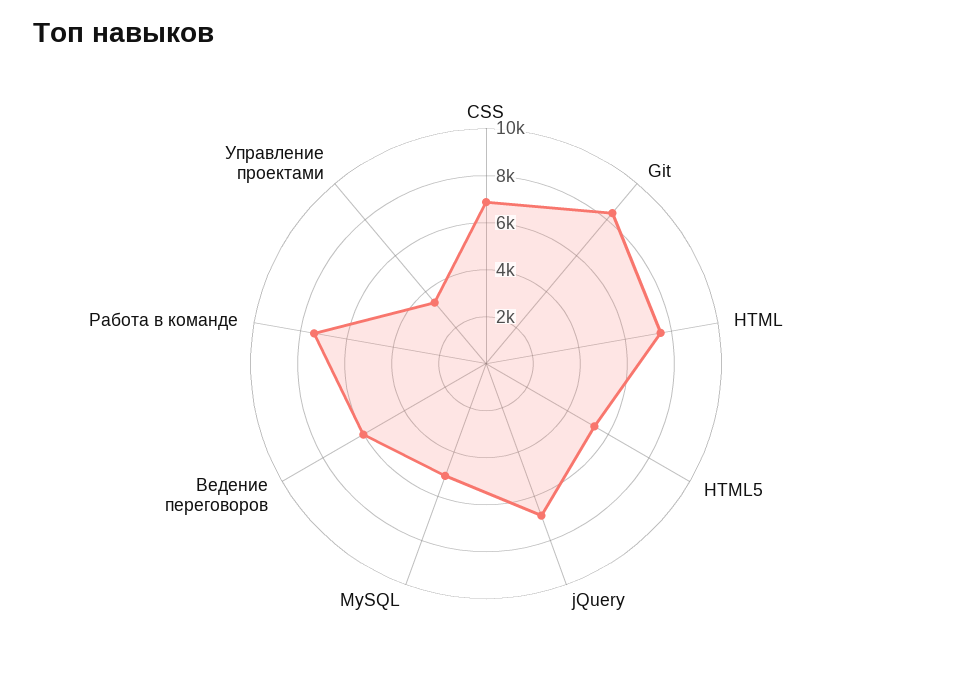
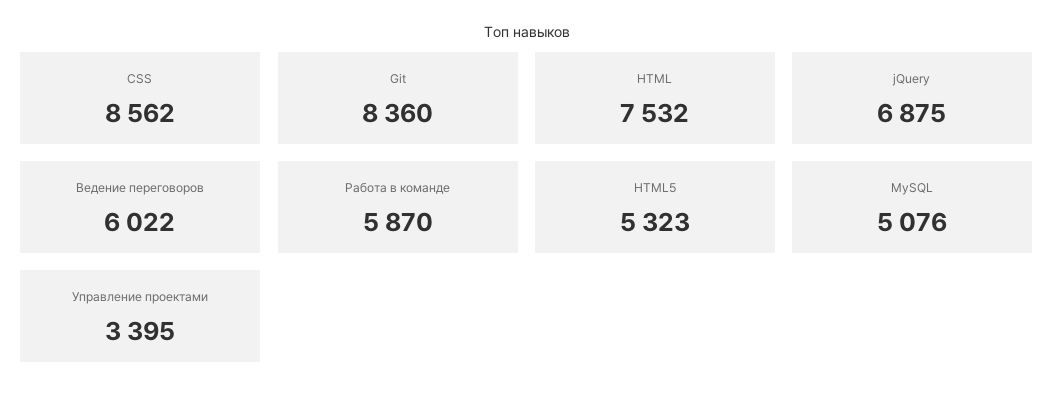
  {
-   "CSS": 7000,
+   "CSS": 8562,
    "Git": 8360,
    "HTML": 7532,
    "HTML5": 5323,
    "jQuery": 6875,
    "MySQL": 5076,
    "Ведение переговоров": 6022,
-   "Работа в команде": 7500,
+   "Работа в команде": 5870,
    "Управление проектами": 3395
  }

